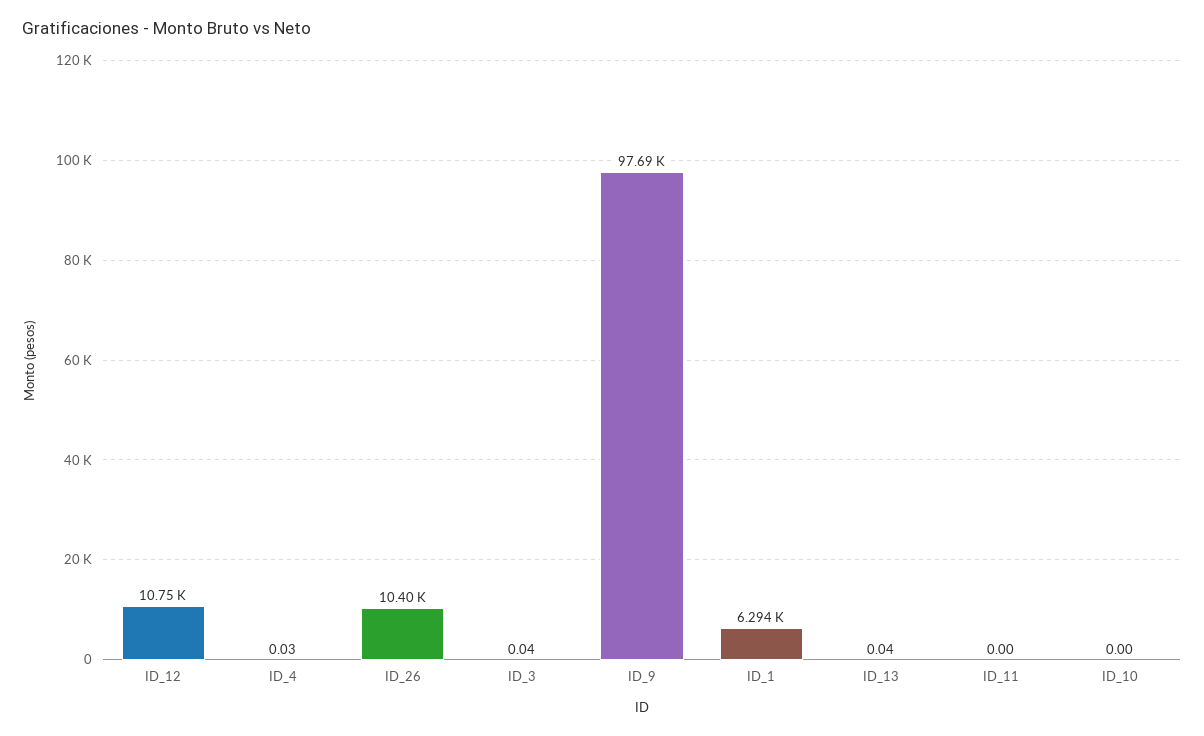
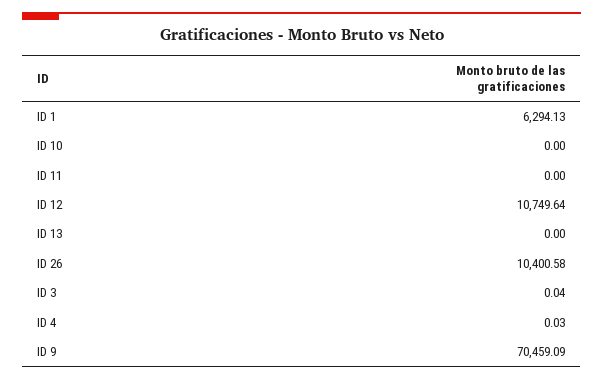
  {
    "ID_12": 10749.64,
    "ID_4": 0.03,
    "ID_26": 10400.58,
    "ID_3": 0.04,
-   "ID_9": 97690,
+   "ID_9": 70459.09,
    "ID_1": 6294.13,
-   "ID_13": 0.04,
+   "ID_13": 0,
    "ID_11": 0,
    "ID_10": 0
  }

